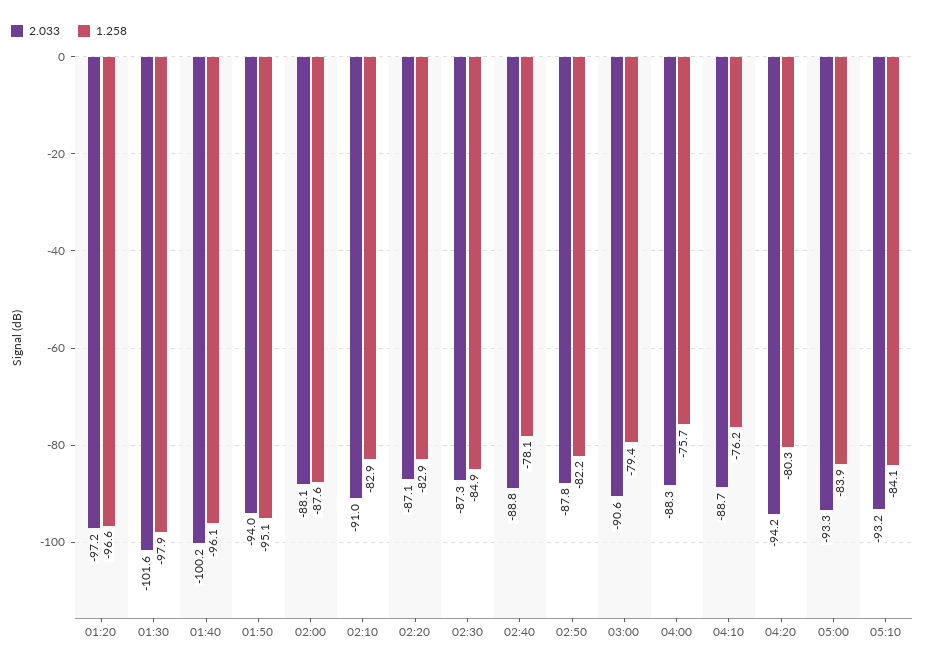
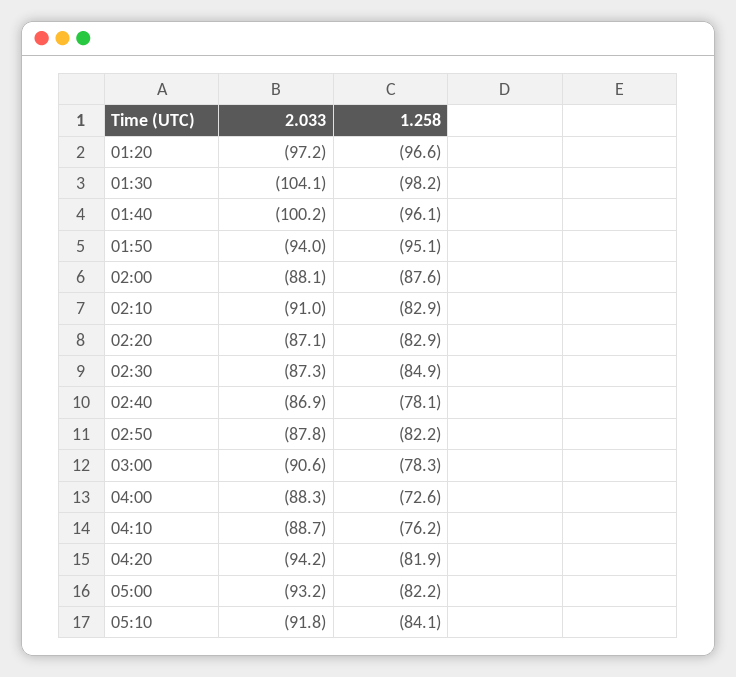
  {
    "2.033": {
      "01:20": -97.2,
-     "01:30": -101.6,
+     "01:30": -104.1,
      "01:40": -100.2,
      "01:50": -94,
      "02:00": -88.1,
      "02:10": -91,
      "02:20": -87.1,
      "02:30": -87.3,
-     "02:40": -88.8,
+     "02:40": -86.9,
      "02:50": -87.8,
      "03:00": -90.6,
      "04:00": -88.3,
      "04:10": -88.7,
      "04:20": -94.2,
-     "05:00": -93.3,
+     "05:00": -93.2,
-     "05:10": -93.2
+     "05:10": -91.8
    },
    "1.258": {
      "01:20": -96.6,
-     "01:30": -97.9,
+     "01:30": -98.2,
      "01:40": -96.1,
      "01:50": -95.1,
      "02:00": -87.6,
      "02:10": -82.9,
      "02:20": -82.9,
      "02:30": -84.9,
      "02:40": -78.1,
      "02:50": -82.2,
-     "03:00": -79.4,
+     "03:00": -78.3,
-     "04:00": -75.7,
+     "04:00": -72.6,
      "04:10": -76.2,
-     "04:20": -80.3,
+     "04:20": -81.9,
-     "05:00": -83.9,
+     "05:00": -82.2,
      "05:10": -84.1
    }
  }

